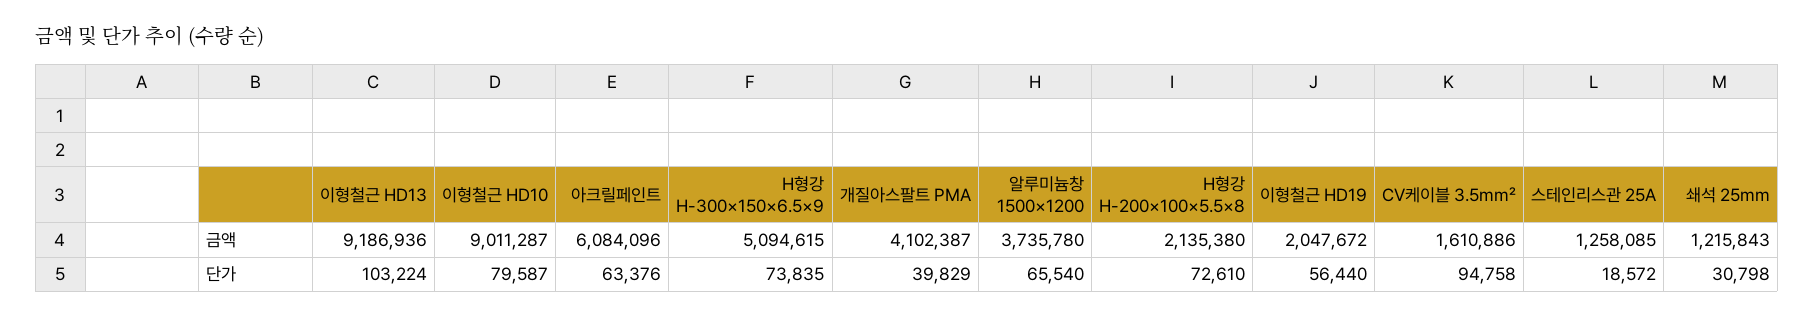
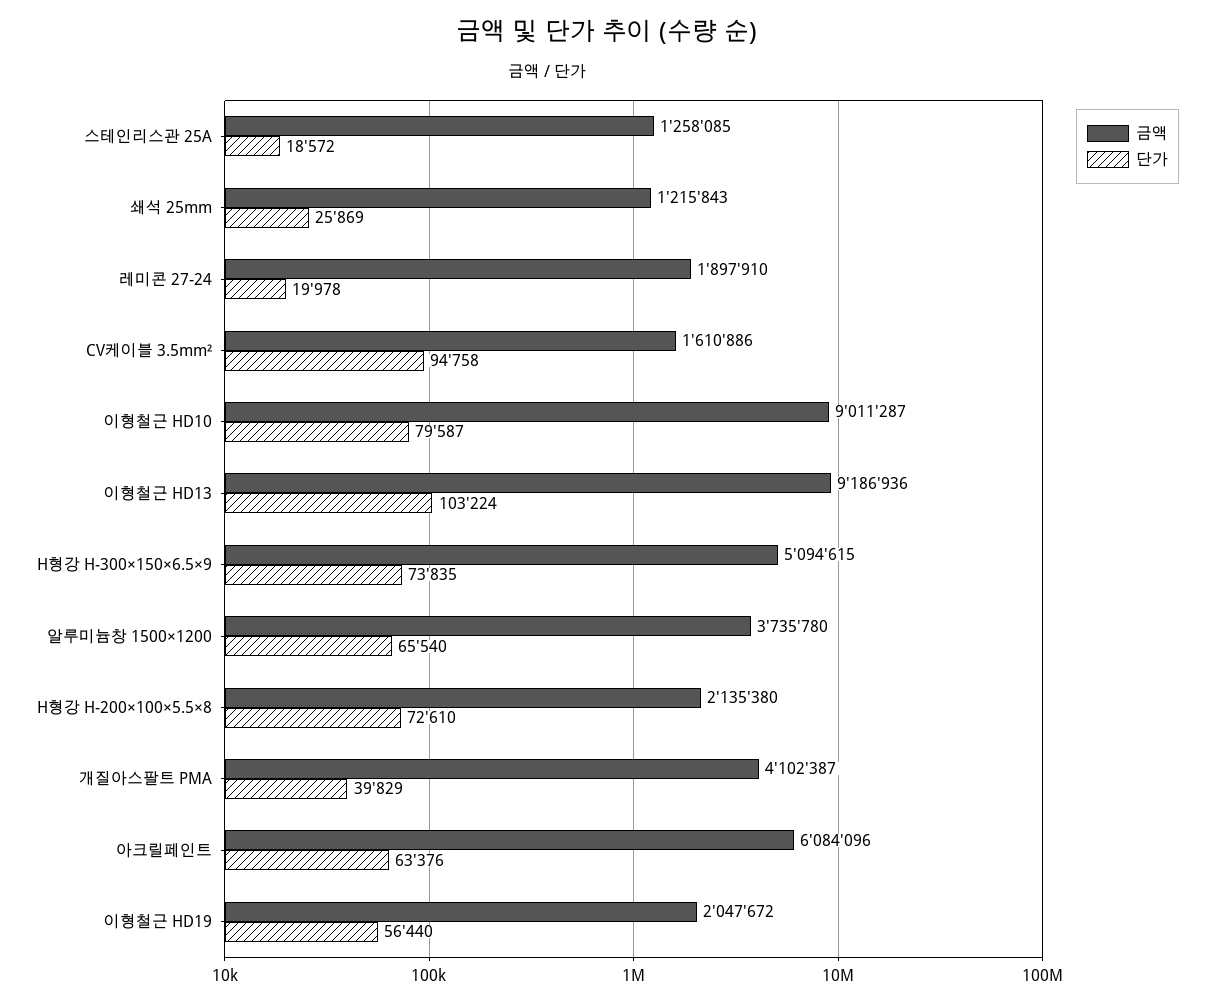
  {
    "금액": {
      "이형철근 HD13": 9186936,
      "이형철근 HD10": 9011287,
      "아크릴페인트": 6084096,
      "H형강 H-300×150×6.5×9": 5094615,
      "개질아스팔트 PMA": 4102387,
      "알루미늄창 1500×1200": 3735780,
      "H형강 H-200×100×5.5×8": 2135380,
      "이형철근 HD19": 2047672,
      "CV케이블 3.5mm²": 1610886,
      "스테인리스관 25A": 1258085,
-     "쇄석 25mm": 1215843
+     "쇄석 25mm": 1215843,
+     "레미콘 27-24": 1897910
    },
    "단가": {
      "이형철근 HD13": 103224,
      "이형철근 HD10": 79587,
      "아크릴페인트": 63376,
      "H형강 H-300×150×6.5×9": 73835,
      "개질아스팔트 PMA": 39829,
      "알루미늄창 1500×1200": 65540,
      "H형강 H-200×100×5.5×8": 72610,
      "이형철근 HD19": 56440,
      "CV케이블 3.5mm²": 94758,
      "스테인리스관 25A": 18572,
-     "쇄석 25mm": 30798
+     "쇄석 25mm": 25869,
+     "레미콘 27-24": 19978
    }
  }

